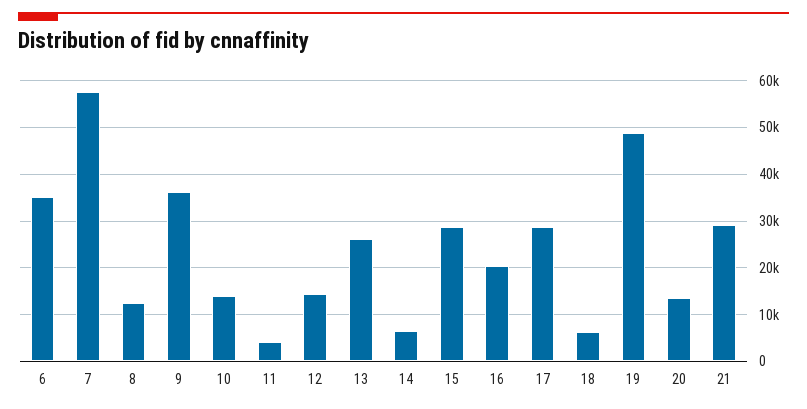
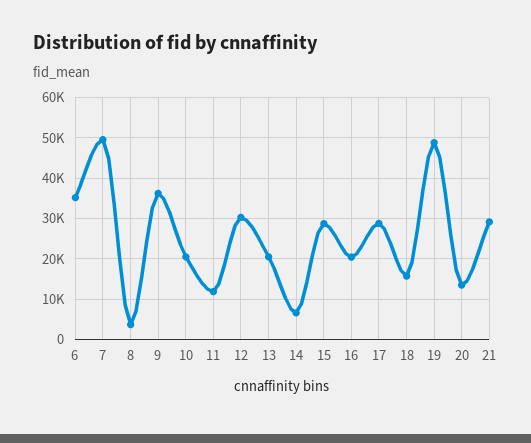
  {
    "6": 36000,
-   "7": 58000,
+   "7": 50000,
-   "8": 12000,
+   "8": 4000,
    "9": 36000,
-   "10": 14000,
+   "10": 20000,
-   "11": 4000,
+   "11": 12000,
-   "12": 14000,
+   "12": 30000,
-   "13": 26000,
+   "13": 20000,
    "14": 6000,
    "15": 28000,
    "16": 20000,
    "17": 28000,
-   "18": 6000,
+   "18": 16000,
    "19": 48000,
    "20": 14000,
    "21": 30000
  }

